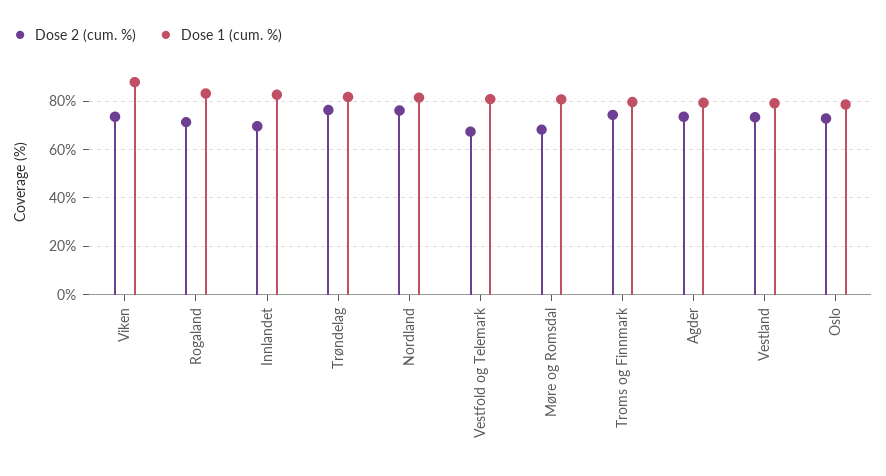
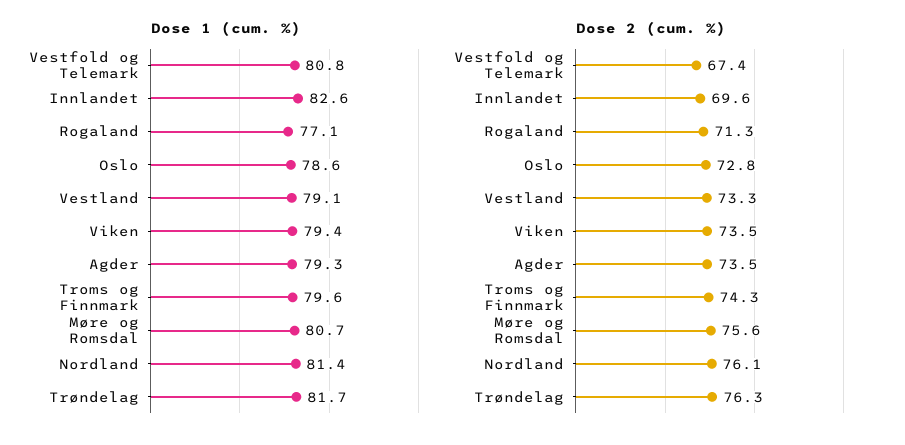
  {
    "Dose 2 (cum. %)": {
      "Viken": 73.5,
      "Rogaland": 71.3,
      "Innlandet": 69.6,
      "Trøndelag": 76.3,
      "Nordland": 76.1,
      "Vestfold og Telemark": 67.4,
-     "Møre og Romsdal": 67.5,
+     "Møre og Romsdal": 75.6,
      "Troms og Finnmark": 74.3,
      "Agder": 73.5,
      "Vestland": 73.3,
      "Oslo": 72.8
    },
    "Dose 1 (cum. %)": {
-     "Viken": 87.5,
+     "Viken": 79.4,
-     "Rogaland": 82.5,
+     "Rogaland": 77.1,
      "Innlandet": 82.6,
      "Trøndelag": 81.7,
      "Nordland": 81.4,
      "Vestfold og Telemark": 80.8,
      "Møre og Romsdal": 80.7,
      "Troms og Finnmark": 79.6,
      "Agder": 79.3,
      "Vestland": 79.1,
      "Oslo": 78.6
    }
  }

